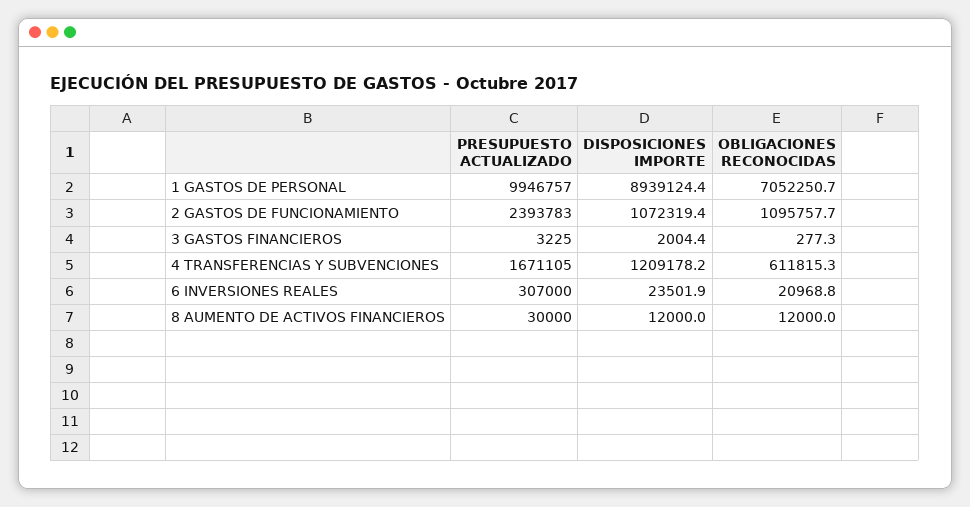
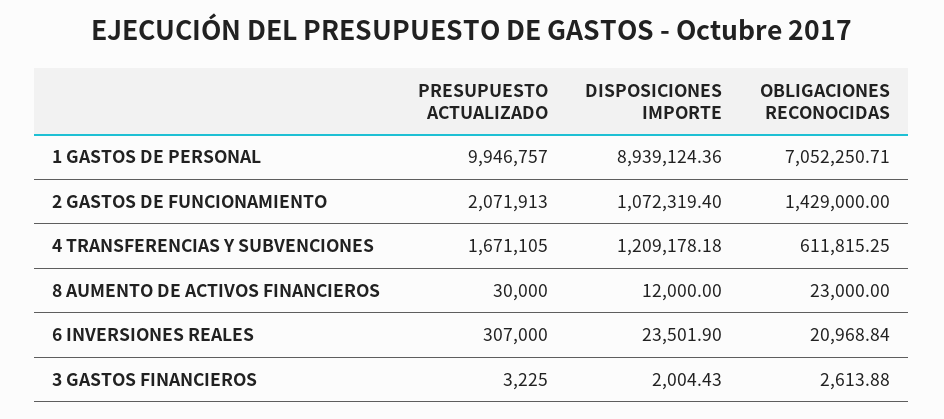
  {
    "PRESUPUESTO ACTUALIZADO": {
      "1 GASTOS DE PERSONAL": 9946757,
-     "2 GASTOS DE FUNCIONAMIENTO": 2393783,
+     "2 GASTOS DE FUNCIONAMIENTO": 2071913,
      "3 GASTOS FINANCIEROS": 3225,
      "4 TRANSFERENCIAS Y SUBVENCIONES": 1671105,
      "6 INVERSIONES REALES": 307000,
      "8 AUMENTO DE ACTIVOS FINANCIEROS": 30000
    },
    "DISPOSICIONES IMPORTE": {
      "1 GASTOS DE PERSONAL": 8939124.36,
      "2 GASTOS DE FUNCIONAMIENTO": 1072319.4,
      "3 GASTOS FINANCIEROS": 2004.43,
      "4 TRANSFERENCIAS Y SUBVENCIONES": 1209178.18,
      "6 INVERSIONES REALES": 23501.9,
      "8 AUMENTO DE ACTIVOS FINANCIEROS": 12000
    },
    "OBLIGACIONES RECONOCIDAS": {
      "1 GASTOS DE PERSONAL": 7052250.71,
-     "2 GASTOS DE FUNCIONAMIENTO": 1095757.7,
+     "2 GASTOS DE FUNCIONAMIENTO": 1429000,
-     "3 GASTOS FINANCIEROS": 277.3,
+     "3 GASTOS FINANCIEROS": 2613.88,
      "4 TRANSFERENCIAS Y SUBVENCIONES": 611815.25,
      "6 INVERSIONES REALES": 20968.84,
-     "8 AUMENTO DE ACTIVOS FINANCIEROS": 12000
+     "8 AUMENTO DE ACTIVOS FINANCIEROS": 23000
    }
  }

